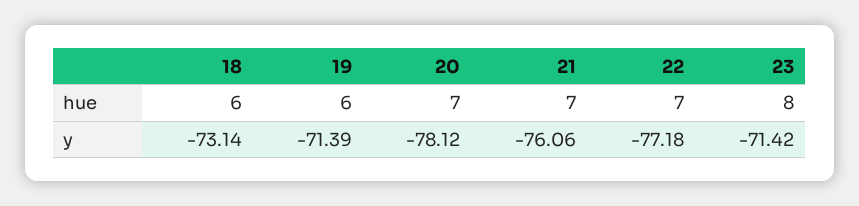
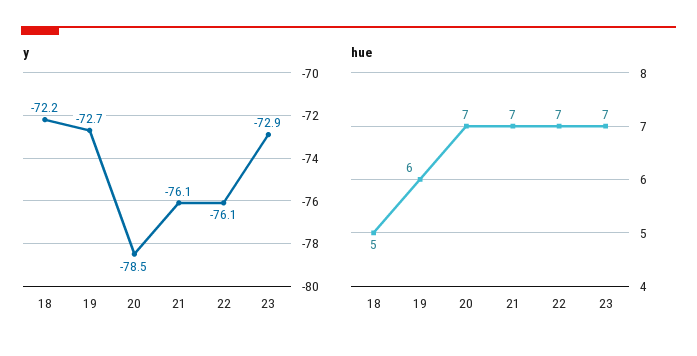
  {
    "hue": {
-     "18": 6,
+     "18": 5,
      "19": 6,
      "20": 7,
      "21": 7,
      "22": 7,
-     "23": 8
+     "23": 7
    },
    "y": {
-     "18": -73.14,
+     "18": -72.2,
-     "19": -71.39,
+     "19": -72.7,
-     "20": -78.12,
+     "20": -78.5,
      "21": -76.06,
-     "22": -77.18,
+     "22": -76.1,
-     "23": -71.42
+     "23": -72.9
    }
  }

